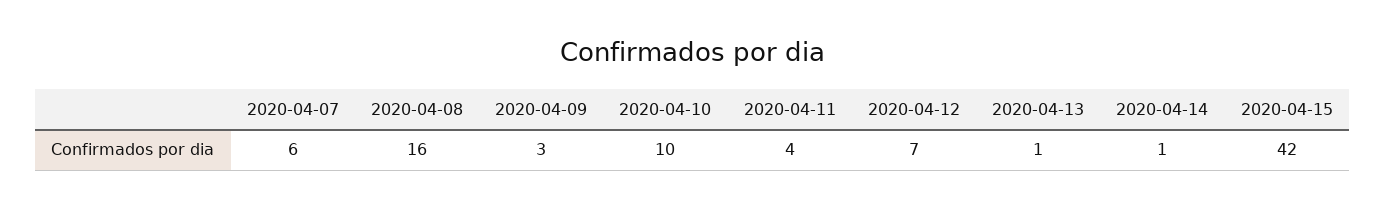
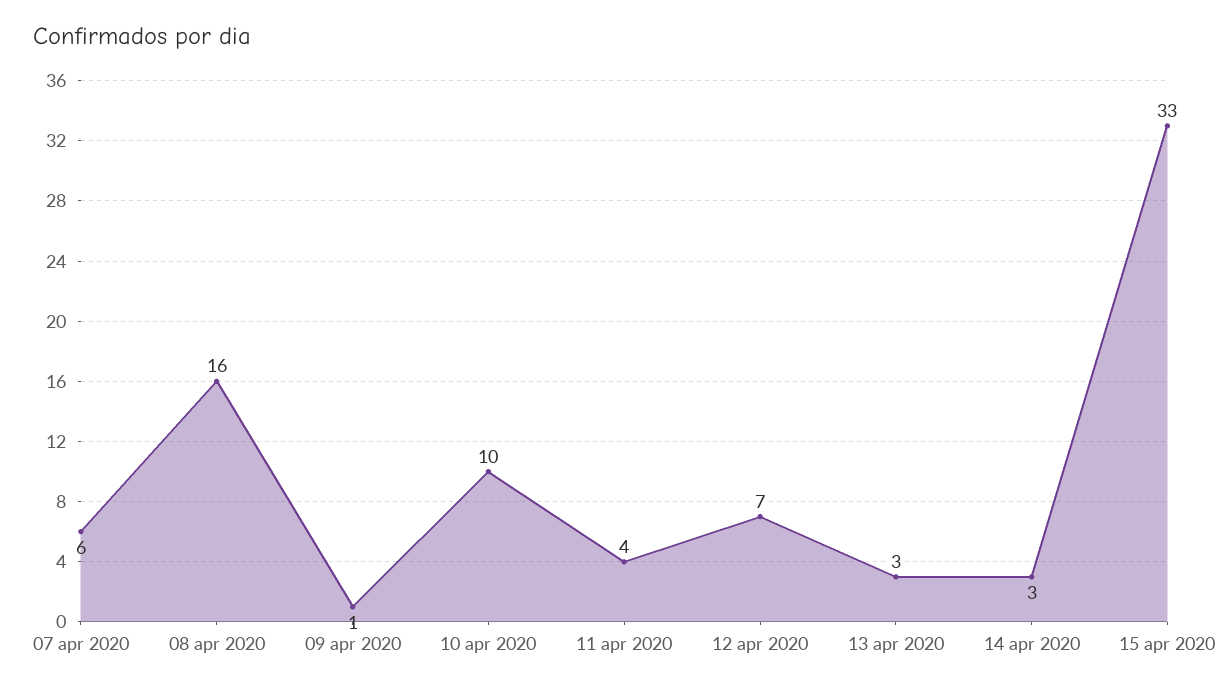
  {
    "2020-04-07": 6,
    "2020-04-08": 16,
-   "2020-04-09": 3,
+   "2020-04-09": 1,
    "2020-04-10": 10,
    "2020-04-11": 4,
    "2020-04-12": 7,
-   "2020-04-13": 1,
+   "2020-04-13": 3,
-   "2020-04-14": 1,
+   "2020-04-14": 3,
-   "2020-04-15": 42
+   "2020-04-15": 33
  }

